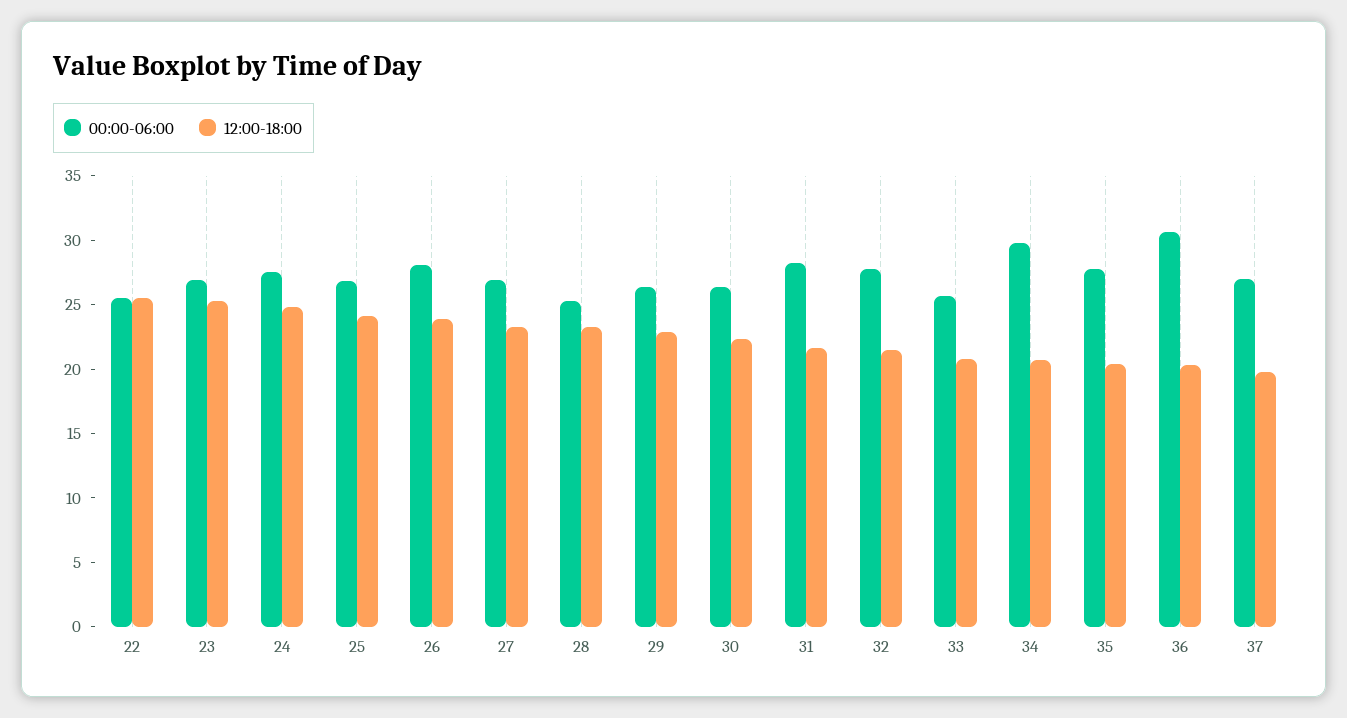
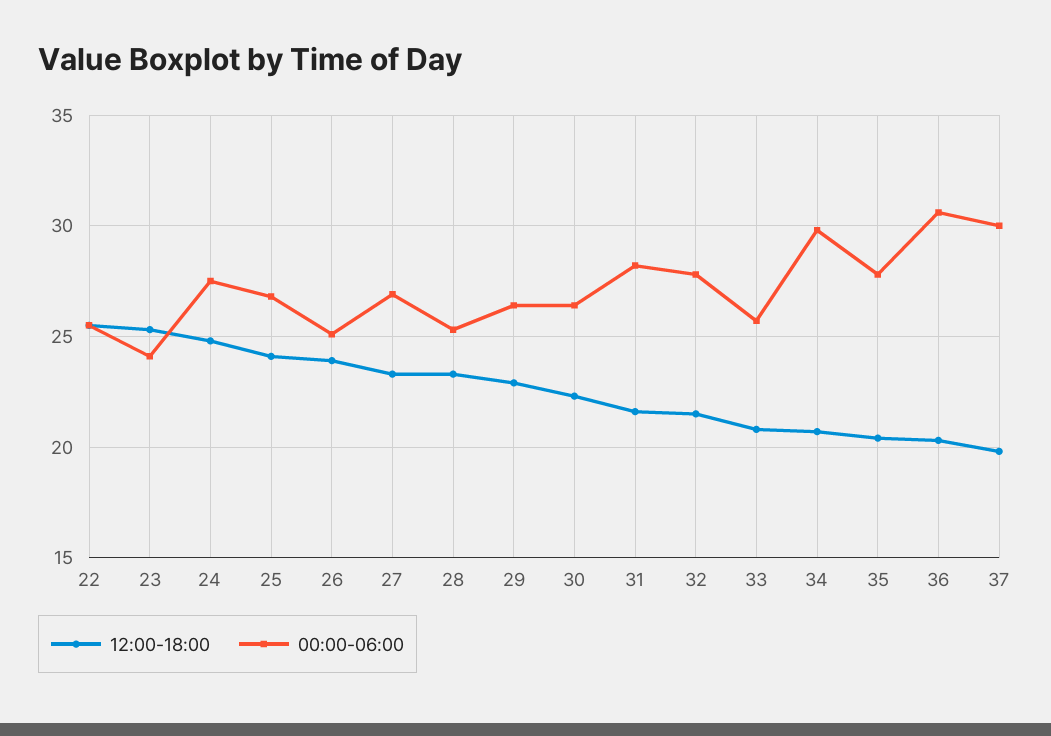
  {
    "00:00-06:00": {
      "22": 25.5,
-     "23": 27,
+     "23": 24,
      "24": 27.5,
      "25": 27,
-     "26": 28,
+     "26": 25,
      "27": 27,
      "28": 25.5,
      "29": 26.5,
      "30": 26.5,
      "31": 28,
      "32": 28,
      "33": 25.5,
      "34": 30,
      "35": 28,
      "36": 30.5,
-     "37": 27
+     "37": 30
    },
    "12:00-18:00": {
      "22": 25.5,
      "23": 25.5,
      "24": 25,
      "25": 24,
      "26": 24,
      "27": 23.5,
      "28": 23.5,
      "29": 23,
      "30": 22.5,
      "31": 21.5,
      "32": 21.5,
      "33": 21,
      "34": 20.5,
      "35": 20.5,
      "36": 20.5,
      "37": 20
    }
  }

